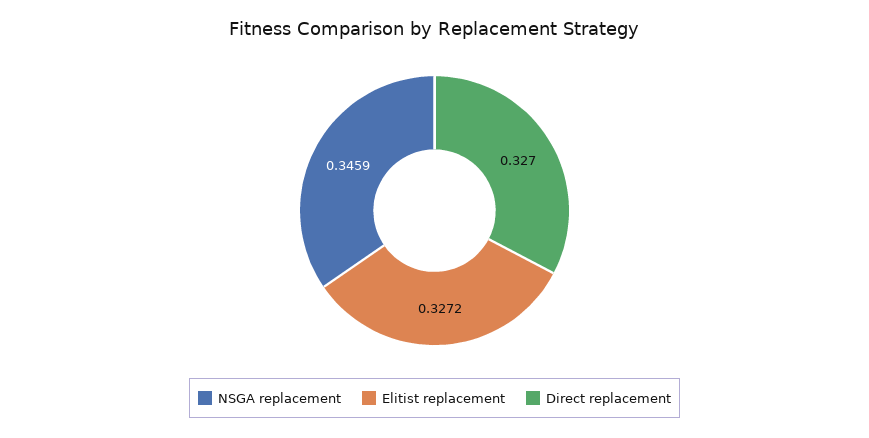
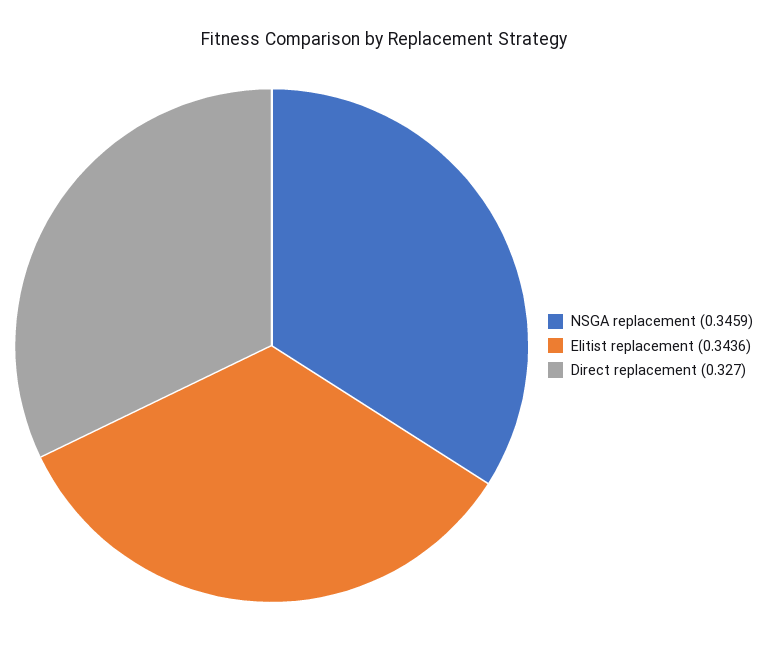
  {
    "NSGA replacement": 0.3459,
-   "Elitist replacement": 0.3272,
+   "Elitist replacement": 0.3436,
    "Direct replacement": 0.327
  }

